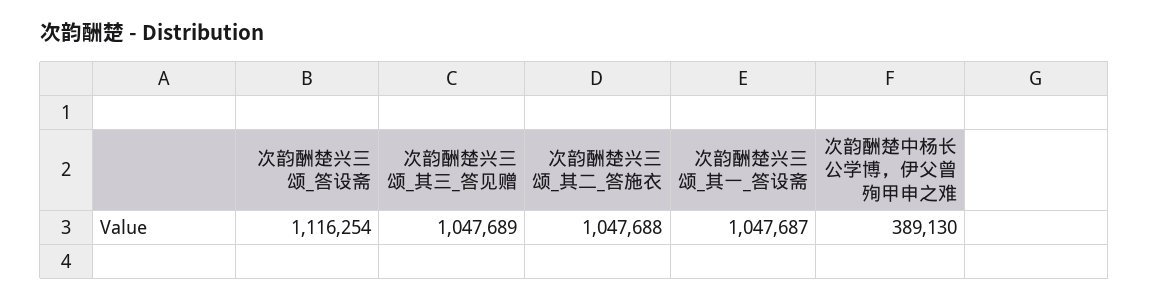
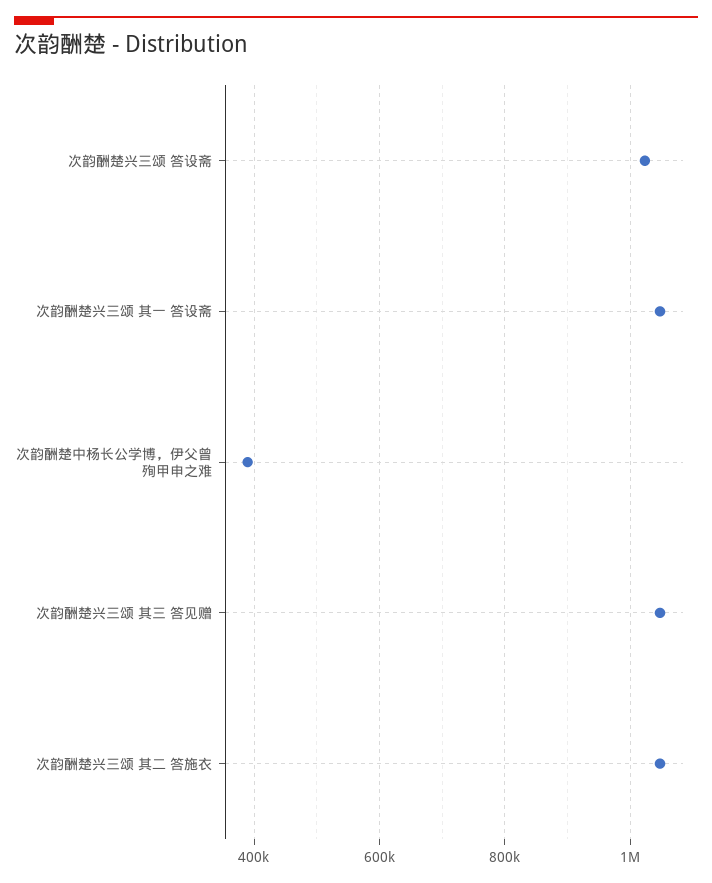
  {
-   "次韵酬楚兴三颂_答设斋": 1116254,
+   "次韵酬楚兴三颂_答设斋": 1020000,
    "次韵酬楚兴三颂_其三_答见赠": 1047689,
    "次韵酬楚兴三颂_其二_答施衣": 1047688,
    "次韵酬楚兴三颂_其一_答设斋": 1047687,
    "次韵酬楚中杨长公学博，伊父曾殉甲申之难": 389130
  }

